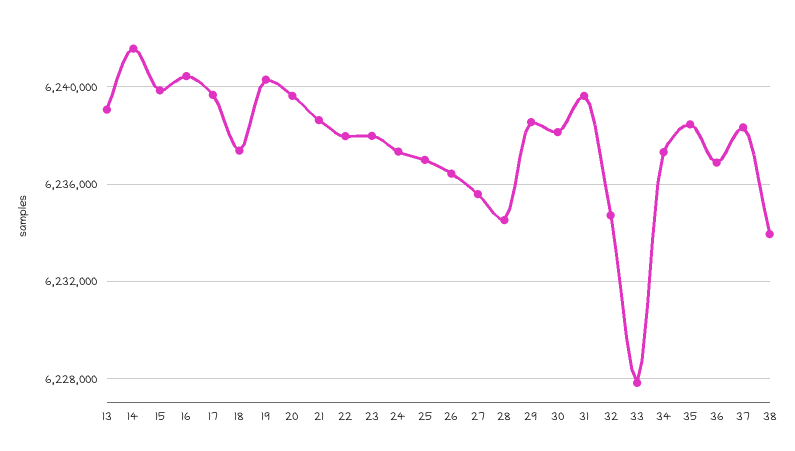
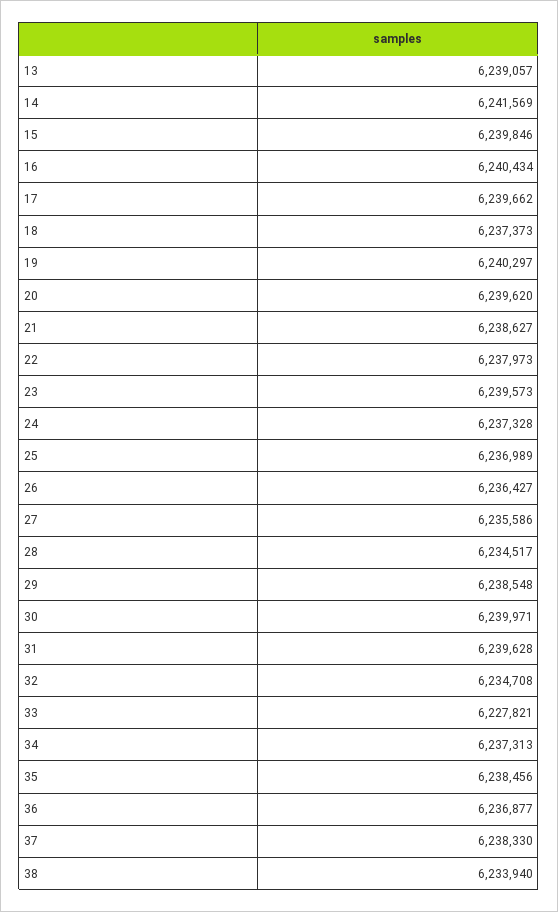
  {
    "13": 6239057,
    "14": 6241569,
    "15": 6239846,
    "16": 6240434,
    "17": 6239662,
    "18": 6237373,
    "19": 6240297,
    "20": 6239620,
    "21": 6238627,
    "22": 6237973,
-   "23": 6238000,
+   "23": 6239573,
    "24": 6237328,
    "25": 6236989,
    "26": 6236427,
    "27": 6235586,
    "28": 6234517,
    "29": 6238548,
-   "30": 6238000,
+   "30": 6239971,
    "31": 6239628,
    "32": 6234708,
    "33": 6227821,
    "34": 6237313,
    "35": 6238456,
    "36": 6236877,
    "37": 6238330,
    "38": 6233940
  }

